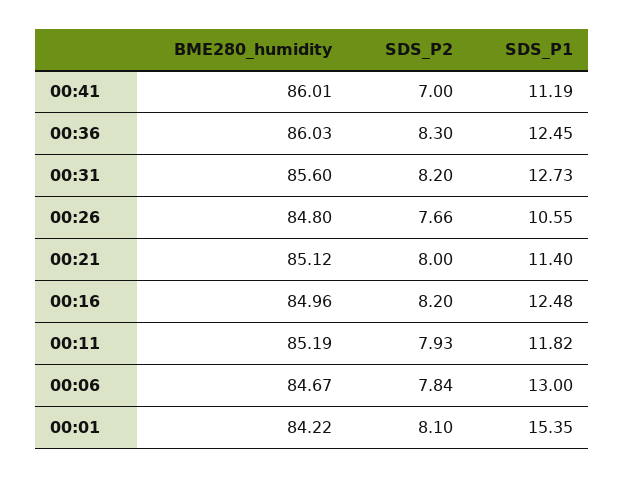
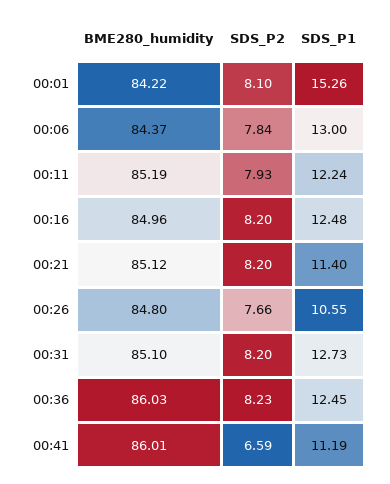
  {
    "BME280_humidity": {
      "00:41": 86.01,
      "00:36": 86.03,
-     "00:31": 85.6,
+     "00:31": 85.1,
      "00:26": 84.8,
      "00:21": 85.12,
      "00:16": 84.96,
      "00:11": 85.19,
-     "00:06": 84.67,
+     "00:06": 84.37,
      "00:01": 84.22
    },
    "SDS_P2": {
-     "00:41": 7,
+     "00:41": 6.59,
-     "00:36": 8.3,
+     "00:36": 8.23,
      "00:31": 8.2,
      "00:26": 7.66,
-     "00:21": 8,
+     "00:21": 8.2,
      "00:16": 8.2,
      "00:11": 7.93,
      "00:06": 7.84,
      "00:01": 8.1
    },
    "SDS_P1": {
      "00:41": 11.19,
      "00:36": 12.45,
      "00:31": 12.73,
      "00:26": 10.55,
      "00:21": 11.4,
      "00:16": 12.48,
-     "00:11": 11.82,
+     "00:11": 12.24,
      "00:06": 13,
-     "00:01": 15.35
+     "00:01": 15.26
    }
  }

